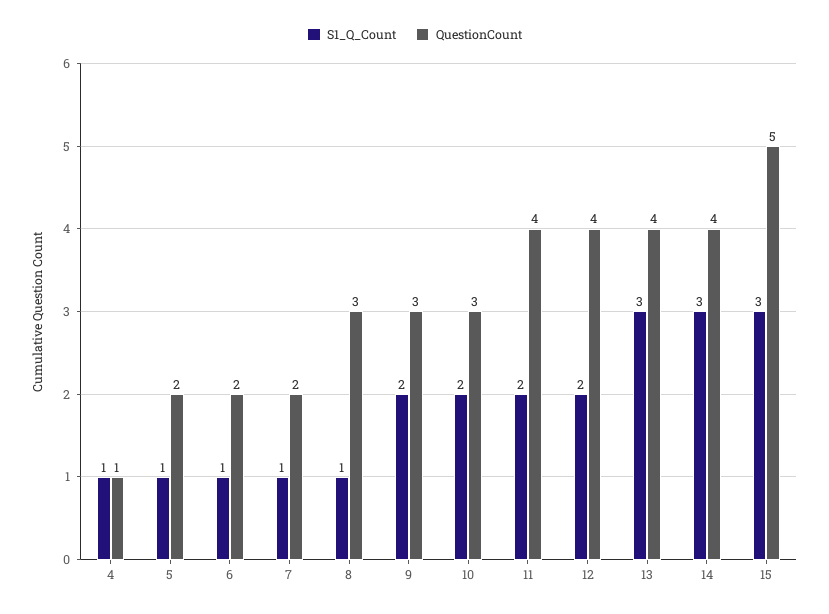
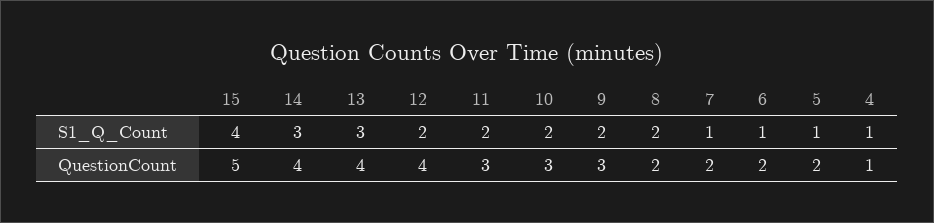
  {
    "S1_Q_Count": {
      "4": 1,
      "5": 1,
      "6": 1,
      "7": 1,
-     "8": 1,
+     "8": 2,
      "9": 2,
      "10": 2,
      "11": 2,
      "12": 2,
      "13": 3,
      "14": 3,
-     "15": 3
+     "15": 4
    },
    "QuestionCount": {
      "4": 1,
      "5": 2,
      "6": 2,
      "7": 2,
-     "8": 3,
+     "8": 2,
      "9": 3,
      "10": 3,
-     "11": 4,
+     "11": 3,
      "12": 4,
      "13": 4,
      "14": 4,
      "15": 5
    }
  }

